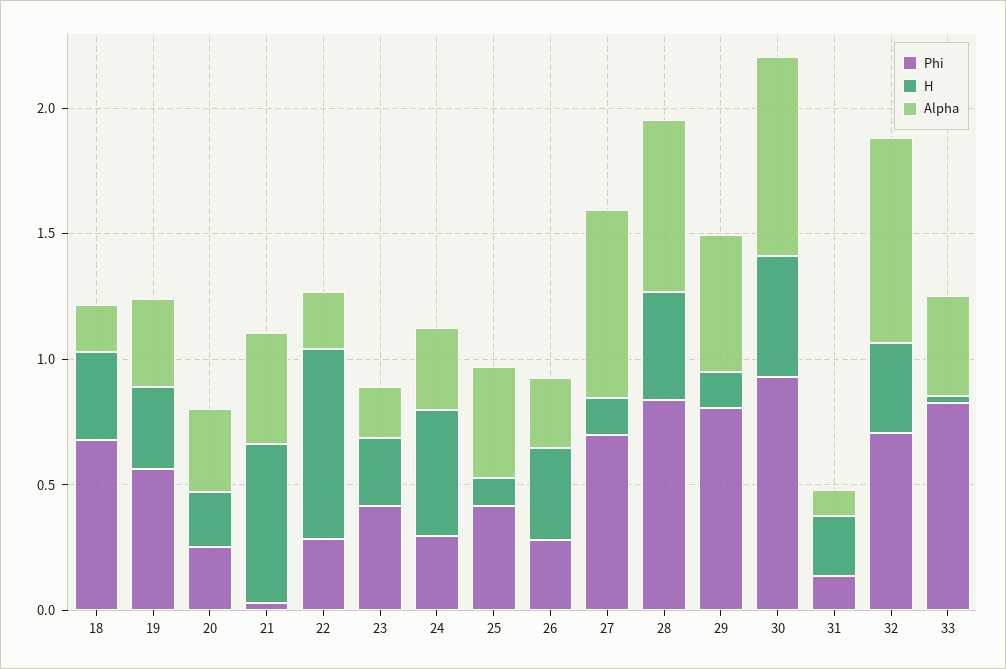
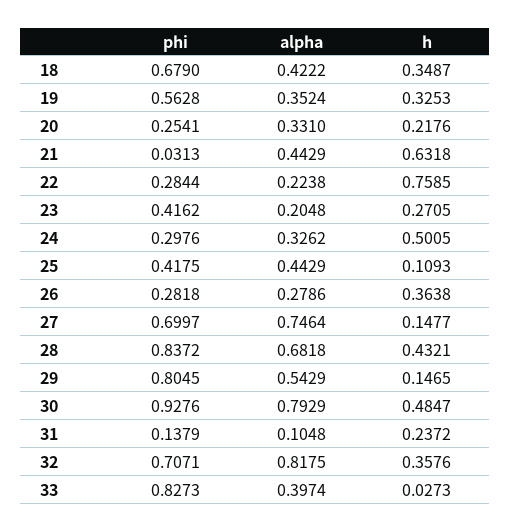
  {
    "Phi": {
      "18": 0.679,
      "19": 0.5628,
      "20": 0.2541,
      "21": 0.0313,
      "22": 0.2844,
      "23": 0.4162,
      "24": 0.2976,
      "25": 0.4175,
      "26": 0.2818,
      "27": 0.6997,
      "28": 0.8372,
      "29": 0.8045,
      "30": 0.9276,
      "31": 0.1379,
      "32": 0.7071,
      "33": 0.8273
    },
    "H": {
      "18": 0.3487,
      "19": 0.3253,
      "20": 0.2176,
      "21": 0.6318,
      "22": 0.7585,
      "23": 0.2705,
      "24": 0.5005,
      "25": 0.1093,
      "26": 0.3638,
      "27": 0.1477,
      "28": 0.4321,
      "29": 0.1465,
      "30": 0.4847,
      "31": 0.2372,
      "32": 0.3576,
      "33": 0.0273
    },
    "Alpha": {
-     "18": 0.2,
+     "18": 0.4222,
      "19": 0.3524,
      "20": 0.331,
      "21": 0.4429,
      "22": 0.2238,
      "23": 0.2048,
      "24": 0.3262,
      "25": 0.4429,
      "26": 0.2786,
      "27": 0.7464,
      "28": 0.6818,
      "29": 0.5429,
      "30": 0.7929,
      "31": 0.1048,
      "32": 0.8175,
      "33": 0.3974
    }
  }

